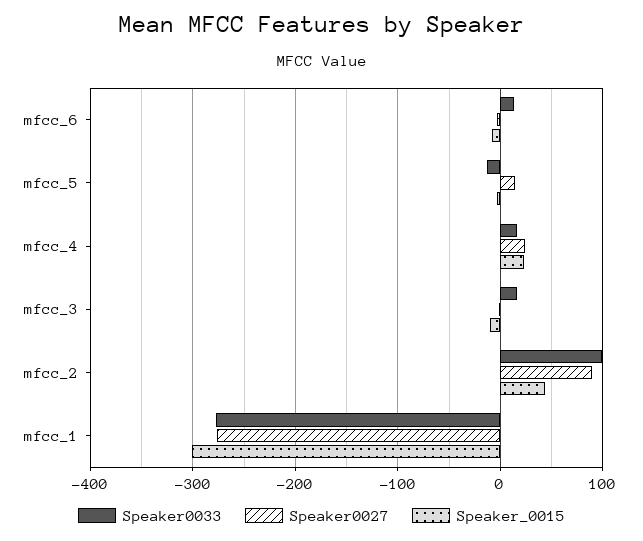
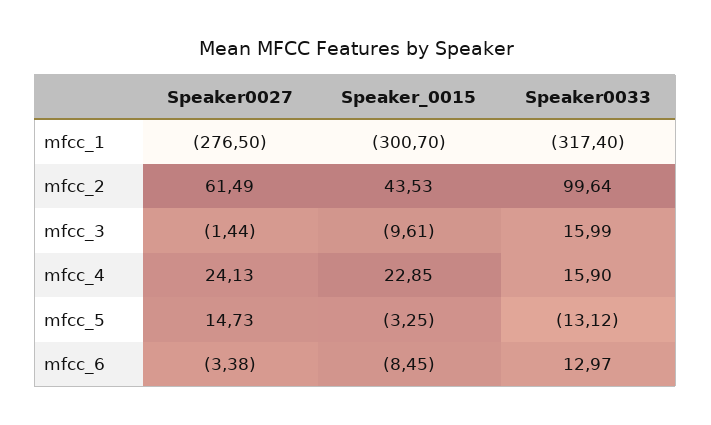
  {
    "Speaker0033": {
      "mfcc_6": 12.97,
      "mfcc_5": -13.12,
      "mfcc_4": 15.9,
      "mfcc_3": 15.99,
      "mfcc_2": 99.64,
-     "mfcc_1": -280
+     "mfcc_1": -317.4
    },
    "Speaker0027": {
      "mfcc_6": -3.38,
      "mfcc_5": 14.73,
      "mfcc_4": 24.13,
      "mfcc_3": -1.44,
-     "mfcc_2": 90,
+     "mfcc_2": 61.49,
      "mfcc_1": -276.5
    },
    "Speaker_0015": {
      "mfcc_6": -8.45,
      "mfcc_5": -3.25,
      "mfcc_4": 22.85,
      "mfcc_3": -9.61,
      "mfcc_2": 43.53,
      "mfcc_1": -300.7
    }
  }

